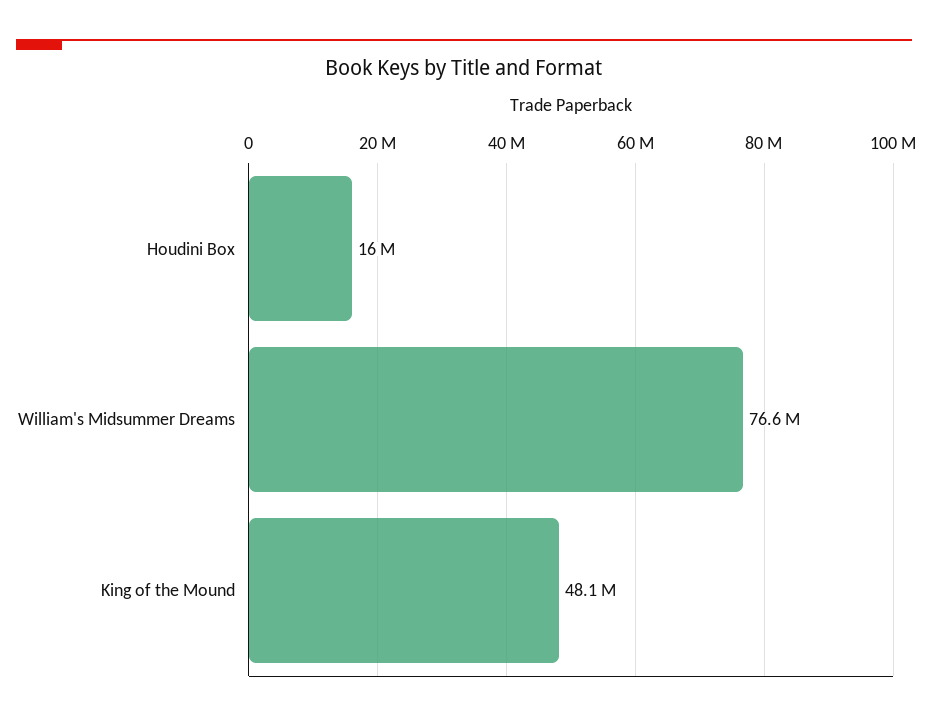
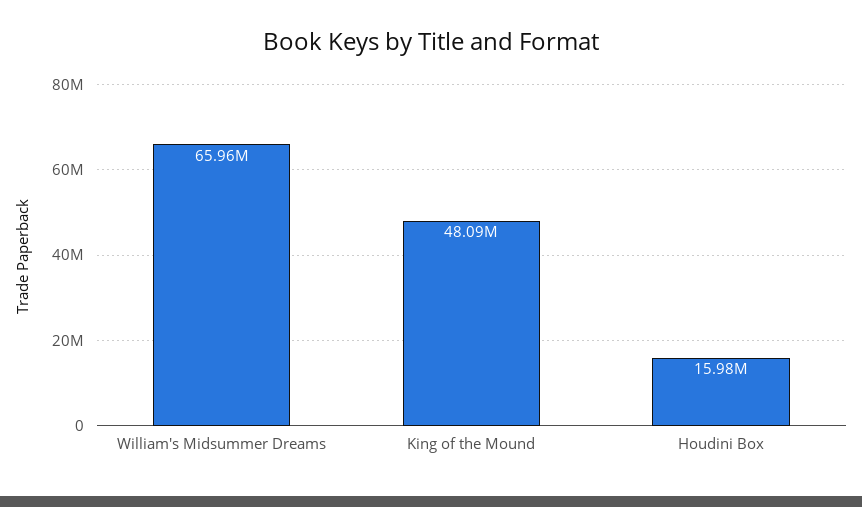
  {
    "Houdini Box": 15980000,
-   "William's Midsummer Dreams": 76600000,
+   "William's Midsummer Dreams": 65960000,
    "King of the Mound": 48090000
  }

